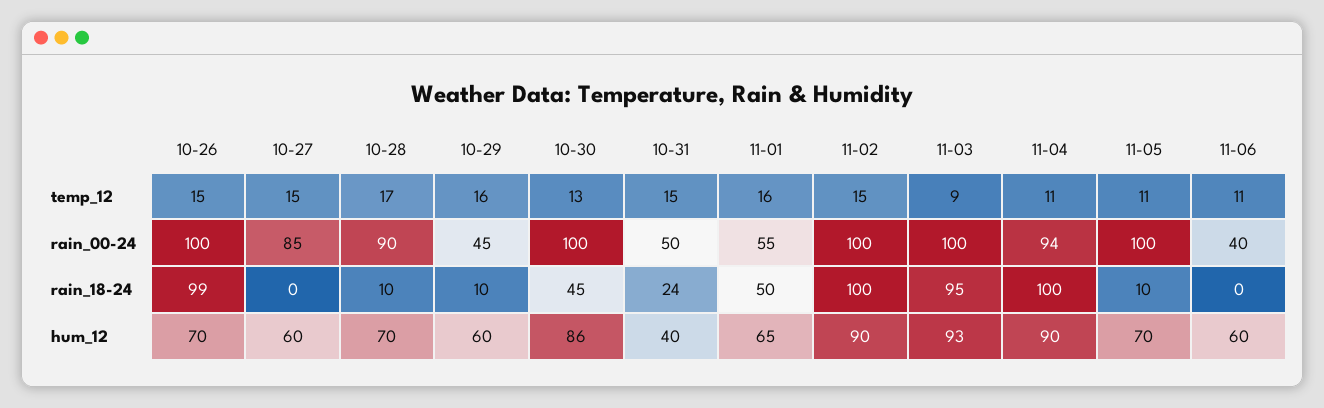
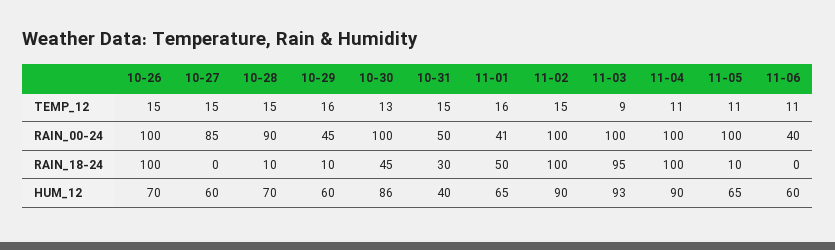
  {
    "10-26": {
      "temp_12": 15,
      "rain_00-24": 100,
-     "rain_18-24": 99,
+     "rain_18-24": 100,
      "hum_12": 70
    },
    "10-27": {
      "temp_12": 15,
      "rain_00-24": 85,
      "rain_18-24": 0,
      "hum_12": 60
    },
    "10-28": {
-     "temp_12": 17,
+     "temp_12": 15,
      "rain_00-24": 90,
      "rain_18-24": 10,
      "hum_12": 70
    },
    "10-29": {
      "temp_12": 16,
      "rain_00-24": 45,
      "rain_18-24": 10,
      "hum_12": 60
    },
    "10-30": {
      "temp_12": 13,
      "rain_00-24": 100,
      "rain_18-24": 45,
      "hum_12": 86
    },
    "10-31": {
      "temp_12": 15,
      "rain_00-24": 50,
-     "rain_18-24": 24,
+     "rain_18-24": 30,
      "hum_12": 40
    },
    "11-01": {
      "temp_12": 16,
-     "rain_00-24": 55,
+     "rain_00-24": 41,
      "rain_18-24": 50,
      "hum_12": 65
    },
    "11-02": {
      "temp_12": 15,
      "rain_00-24": 100,
      "rain_18-24": 100,
      "hum_12": 90
    },
    "11-03": {
      "temp_12": 9,
      "rain_00-24": 100,
      "rain_18-24": 95,
      "hum_12": 93
    },
    "11-04": {
      "temp_12": 11,
-     "rain_00-24": 94,
+     "rain_00-24": 100,
      "rain_18-24": 100,
      "hum_12": 90
    },
    "11-05": {
      "temp_12": 11,
      "rain_00-24": 100,
      "rain_18-24": 10,
-     "hum_12": 70
+     "hum_12": 65
    },
    "11-06": {
      "temp_12": 11,
      "rain_00-24": 40,
      "rain_18-24": 0,
      "hum_12": 60
    }
  }

